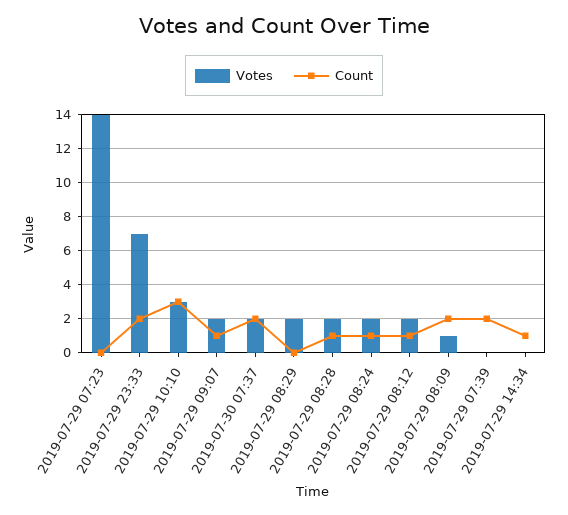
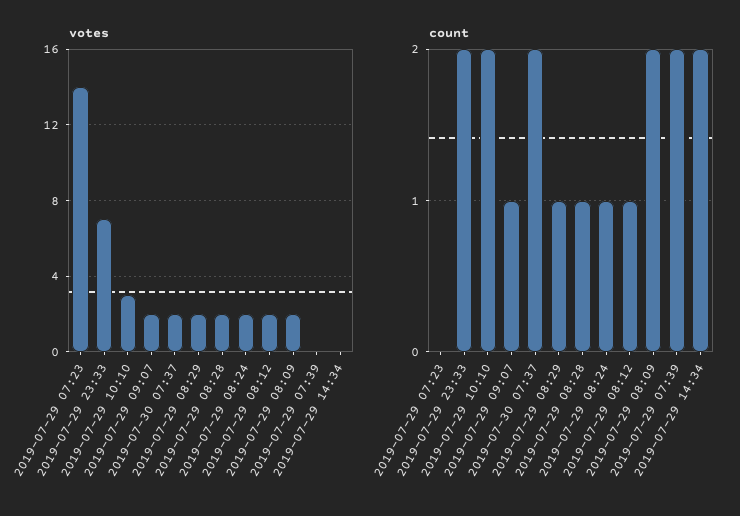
  {
    "Votes": {
      "2019-07-29 07:23": 14,
      "2019-07-29 23:33": 7,
      "2019-07-29 10:10": 3,
      "2019-07-29 09:07": 2,
      "2019-07-30 07:37": 2,
      "2019-07-29 08:29": 2,
      "2019-07-29 08:28": 2,
      "2019-07-29 08:24": 2,
      "2019-07-29 08:12": 2,
-     "2019-07-29 08:09": 1,
+     "2019-07-29 08:09": 2,
      "2019-07-29 07:39": 0,
      "2019-07-29 14:34": 0
    },
    "Count": {
      "2019-07-29 07:23": 0,
      "2019-07-29 23:33": 2,
-     "2019-07-29 10:10": 3,
+     "2019-07-29 10:10": 2,
      "2019-07-29 09:07": 1,
      "2019-07-30 07:37": 2,
-     "2019-07-29 08:29": 0,
+     "2019-07-29 08:29": 1,
      "2019-07-29 08:28": 1,
      "2019-07-29 08:24": 1,
      "2019-07-29 08:12": 1,
      "2019-07-29 08:09": 2,
      "2019-07-29 07:39": 2,
-     "2019-07-29 14:34": 1
+     "2019-07-29 14:34": 2
    }
  }

